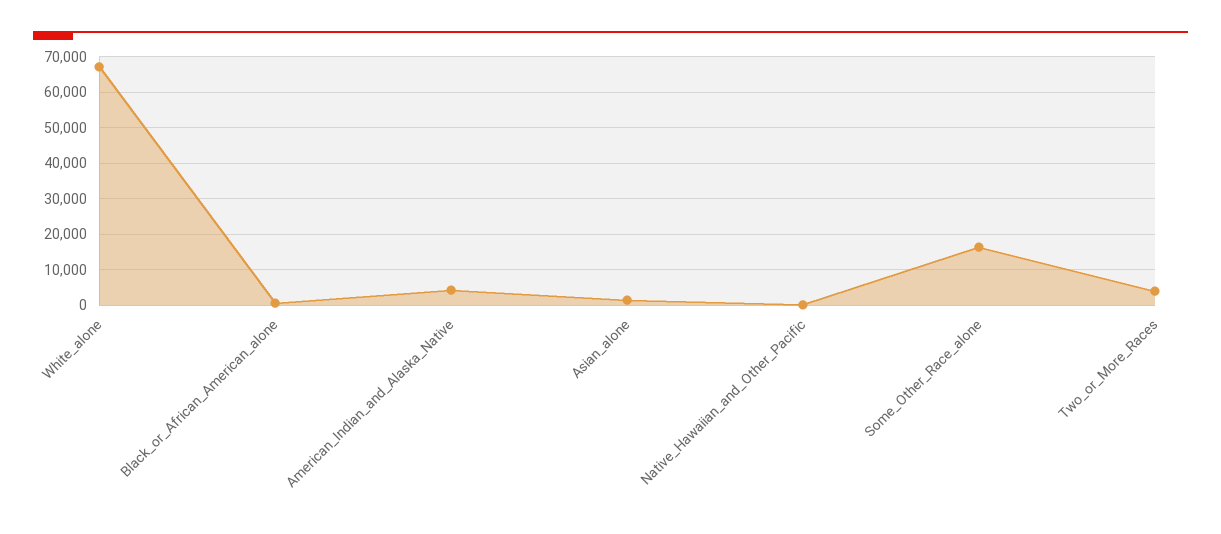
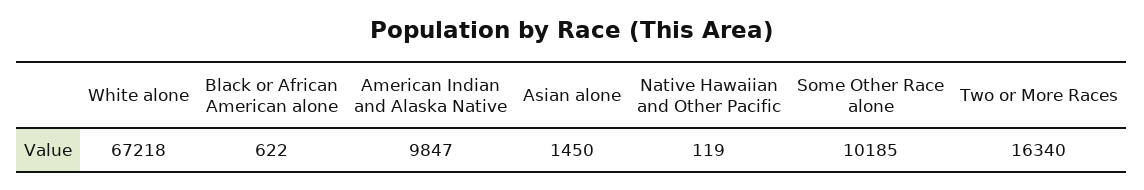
  {
    "White_alone": 67218,
    "Black_or_African_American_alone": 622,
-   "American_Indian_and_Alaska_Native": 4000,
+   "American_Indian_and_Alaska_Native": 9847,
    "Asian_alone": 1450,
    "Native_Hawaiian_and_Other_Pacific": 119,
-   "Some_Other_Race_alone": 16000,
+   "Some_Other_Race_alone": 10185,
-   "Two_or_More_Races": 4000
+   "Two_or_More_Races": 16340
  }

